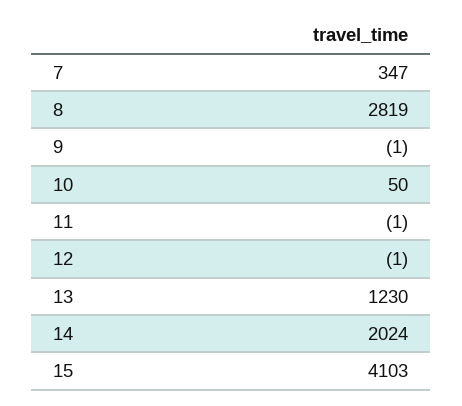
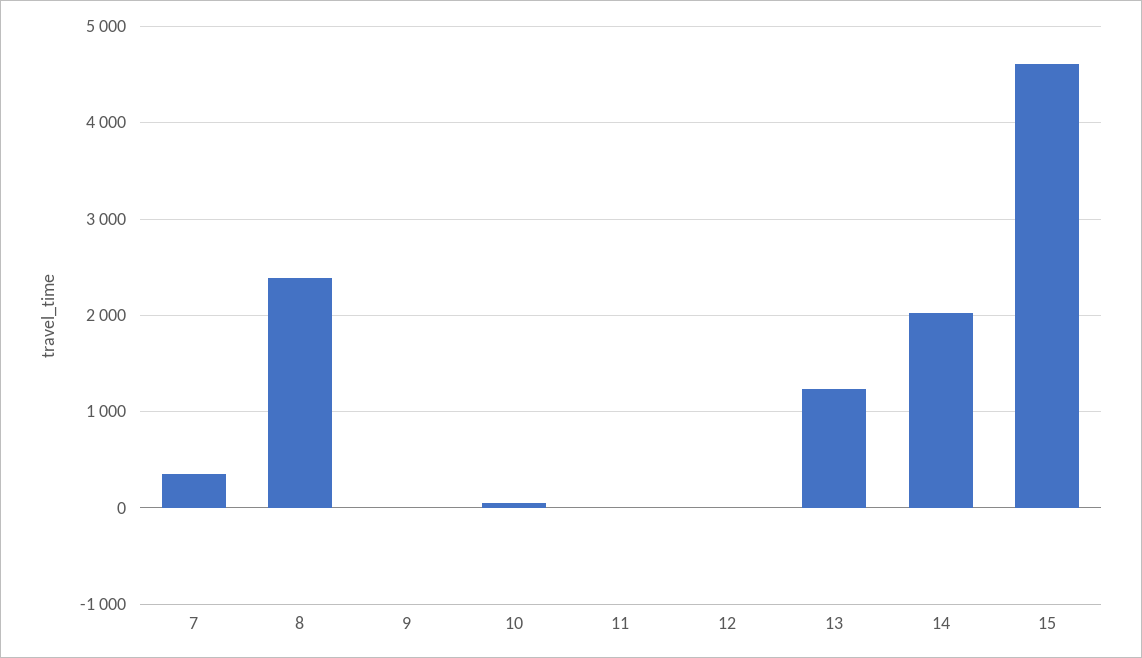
  {
    "7": 347,
-   "8": 2819,
+   "8": 2400,
    "9": -1,
    "10": 50,
    "11": -1,
    "12": -1,
    "13": 1230,
    "14": 2024,
-   "15": 4103
+   "15": 4600
  }

